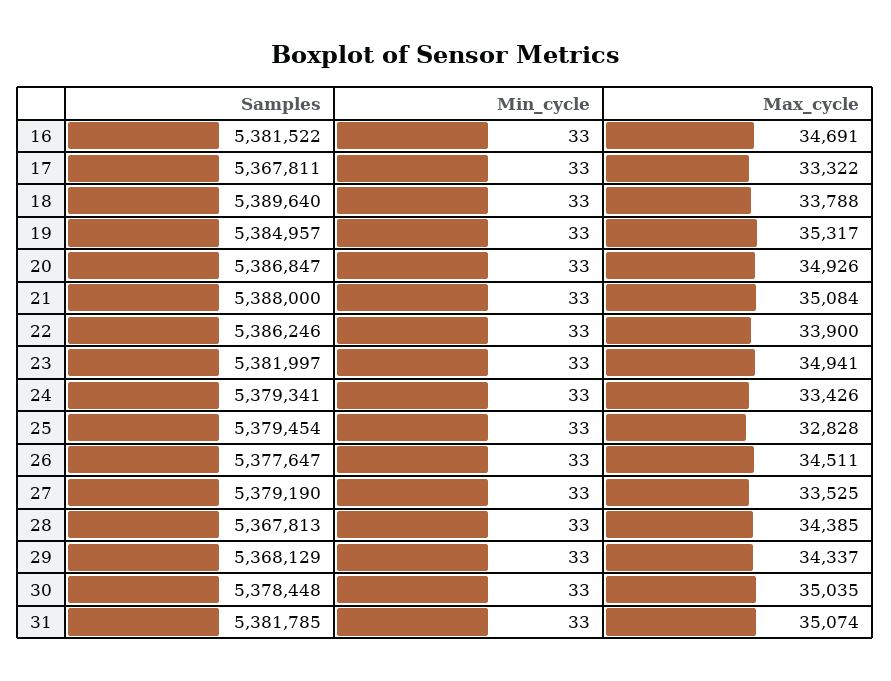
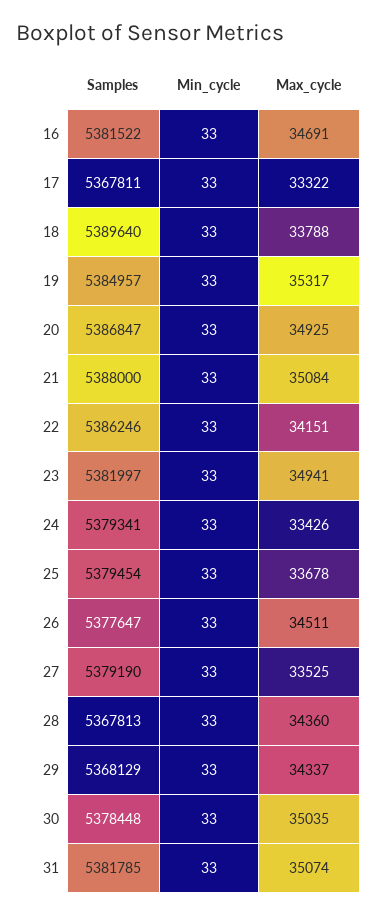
  {
    "Samples": {
      "16": 5381522,
      "17": 5367811,
      "18": 5389640,
      "19": 5384957,
      "20": 5386847,
      "21": 5388000,
      "22": 5386246,
      "23": 5381997,
      "24": 5379341,
      "25": 5379454,
      "26": 5377647,
      "27": 5379190,
      "28": 5367813,
      "29": 5368129,
      "30": 5378448,
      "31": 5381785
    },
    "Min_cycle": {
      "16": 33,
      "17": 33,
      "18": 33,
      "19": 33,
      "20": 33,
      "21": 33,
      "22": 33,
      "23": 33,
      "24": 33,
      "25": 33,
      "26": 33,
      "27": 33,
      "28": 33,
      "29": 33,
      "30": 33,
      "31": 33
    },
    "Max_cycle": {
      "16": 34691,
      "17": 33322,
      "18": 33788,
      "19": 35317,
-     "20": 34926,
+     "20": 34925,
      "21": 35084,
-     "22": 33900,
+     "22": 34151,
      "23": 34941,
      "24": 33426,
-     "25": 32828,
+     "25": 33678,
      "26": 34511,
      "27": 33525,
-     "28": 34385,
+     "28": 34360,
      "29": 34337,
      "30": 35035,
      "31": 35074
    }
  }

